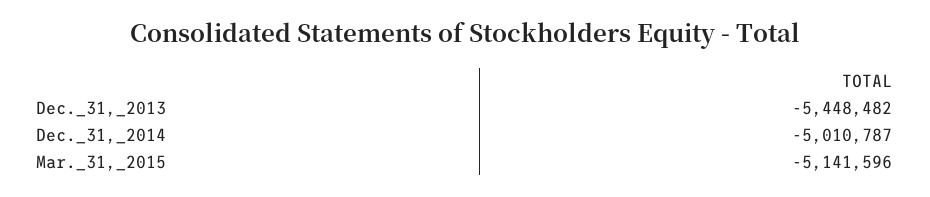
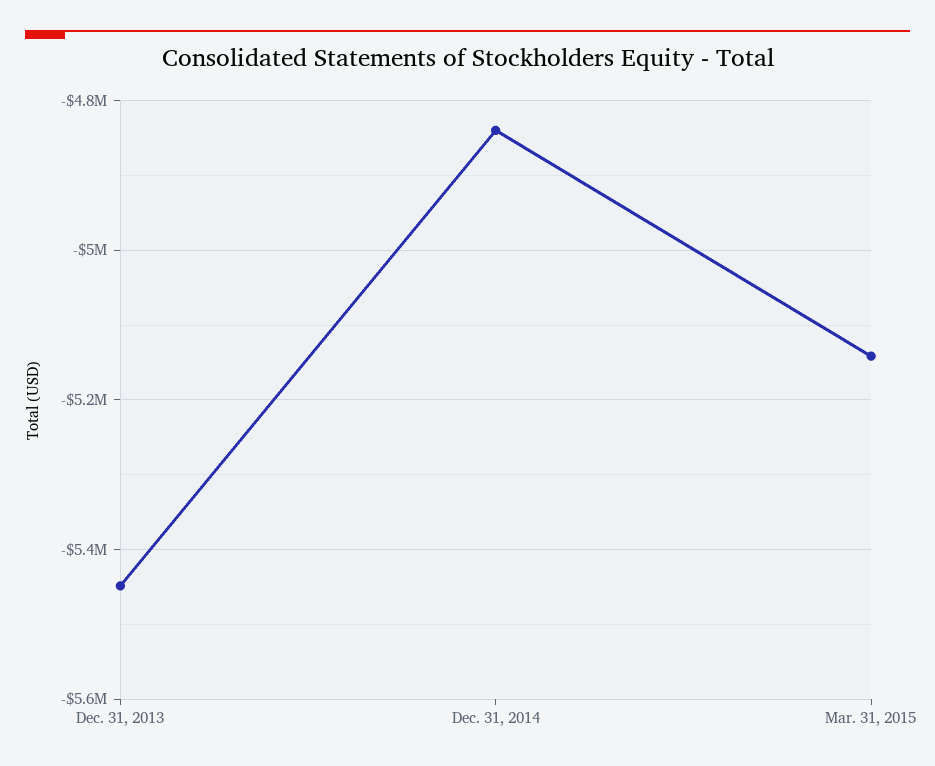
  {
    "Dec._31,_2013": -5448482,
-   "Dec._31,_2014": -5010787,
+   "Dec._31,_2014": -4840000,
    "Mar._31,_2015": -5141596
  }

